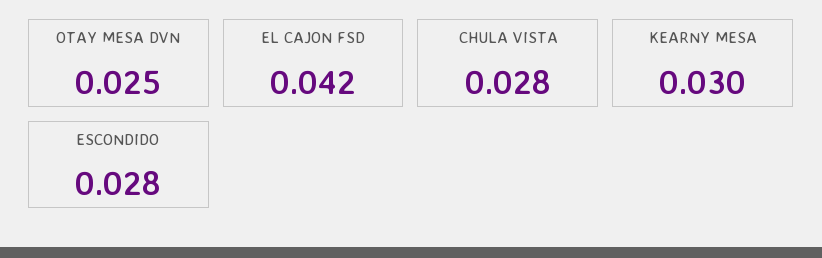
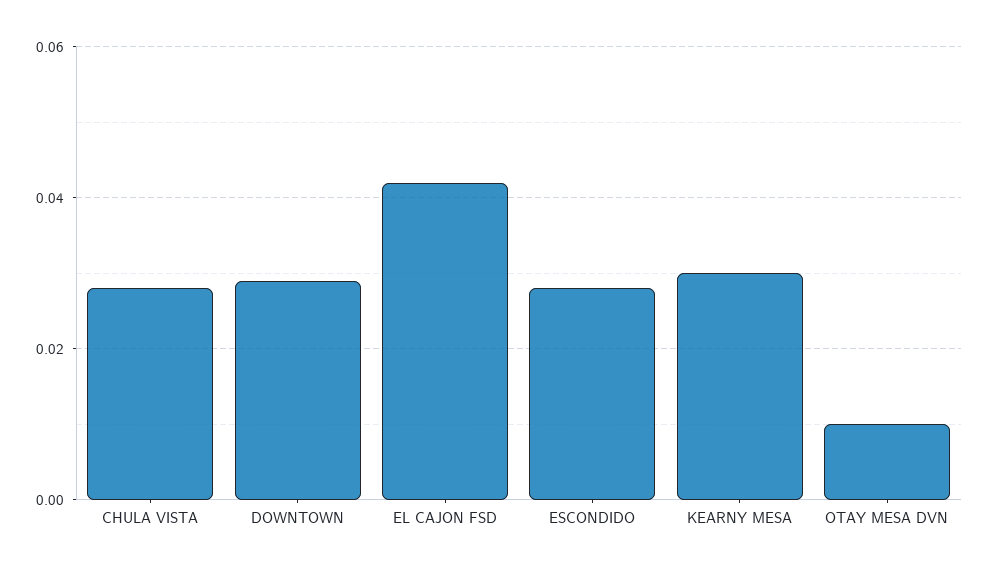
  {
-   "OTAY MESA DVN": 0.025,
+   "OTAY MESA DVN": 0.01,
    "EL CAJON FSD": 0.042,
    "CHULA VISTA": 0.028,
    "KEARNY MESA": 0.03,
-   "ESCONDIDO": 0.028
+   "ESCONDIDO": 0.028,
+   "DOWNTOWN": 0.03
  }

